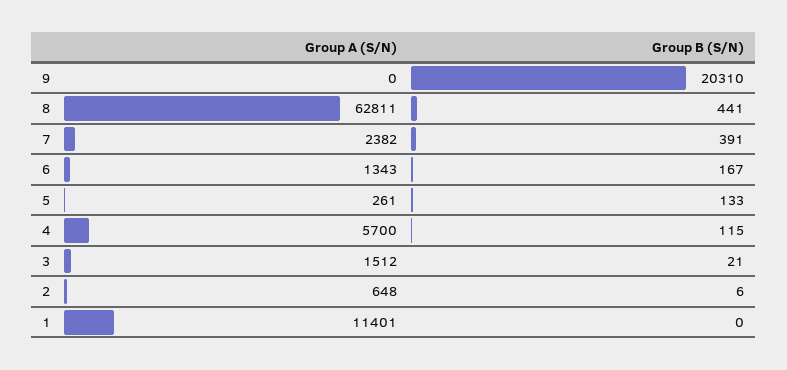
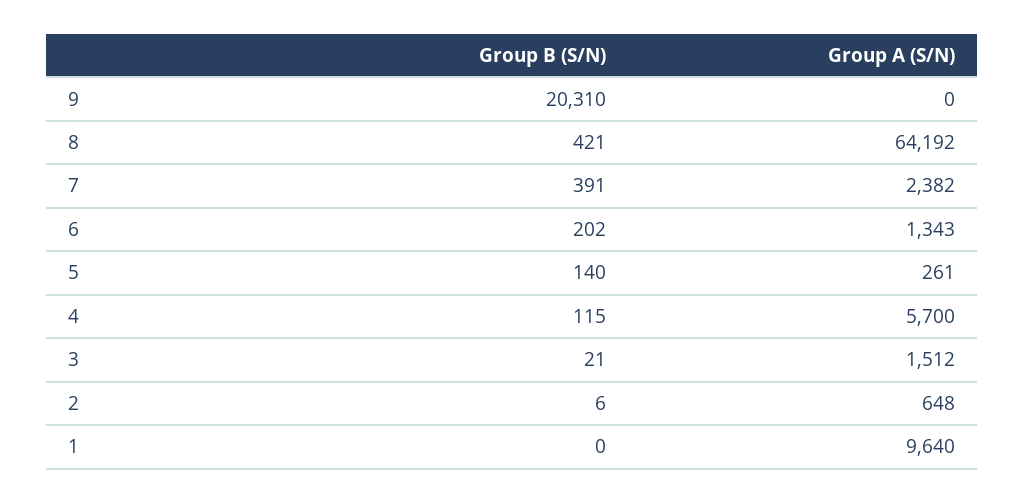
  {
    "Group A (S/N)": {
      "9": 0,
-     "8": 62811,
+     "8": 64192,
      "7": 2382,
      "6": 1343,
      "5": 261,
      "4": 5700,
      "3": 1512,
      "2": 648,
-     "1": 11401
+     "1": 9640
    },
    "Group B (S/N)": {
      "9": 20310,
-     "8": 441,
+     "8": 421,
      "7": 391,
-     "6": 167,
+     "6": 202,
-     "5": 133,
+     "5": 140,
      "4": 115,
      "3": 21,
      "2": 6,
      "1": 0
    }
  }

